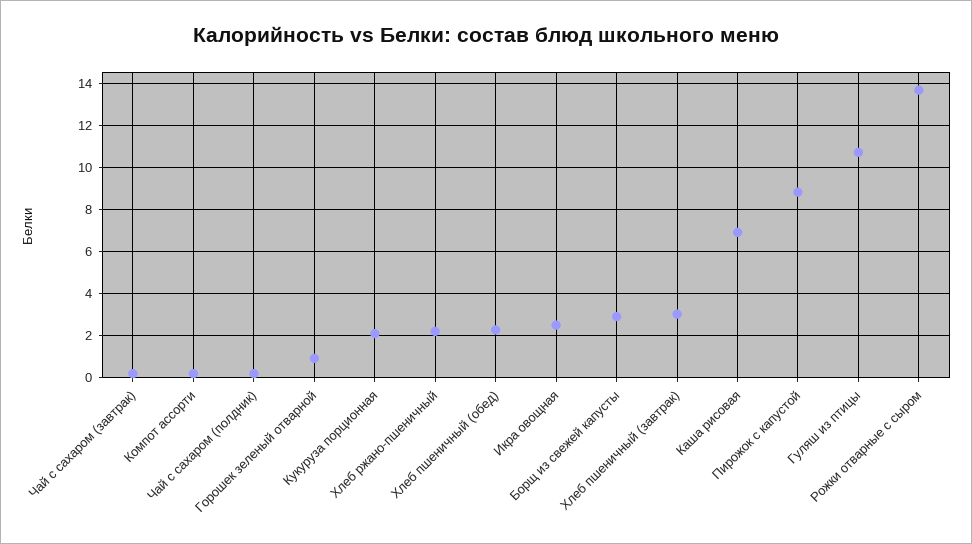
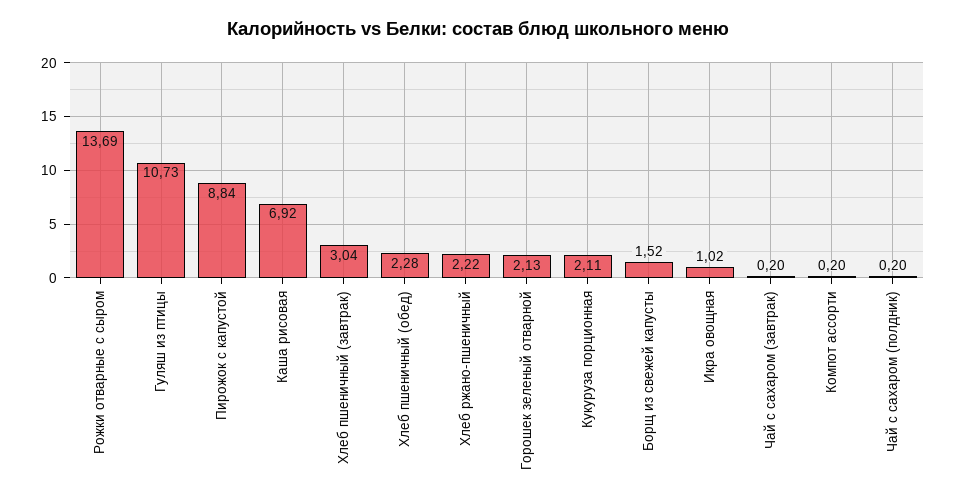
  {
    "Чай с сахаром (завтрак)": 0.2,
    "Компот ассорти": 0.2,
    "Чай с сахаром (полдник)": 0.2,
-   "Горошек зеленый отварной": 1,
+   "Горошек зеленый отварной": 2.13,
    "Кукуруза порционная": 2.11,
    "Хлеб ржано-пшеничный": 2.22,
    "Хлеб пшеничный (обед)": 2.28,
-   "Икра овощная": 2.5,
+   "Икра овощная": 1.02,
-   "Борщ из свежей капусты": 3,
+   "Борщ из свежей капусты": 1.52,
    "Хлеб пшеничный (завтрак)": 3.04,
    "Каша рисовая": 6.92,
    "Пирожок с капустой": 8.84,
    "Гуляш из птицы": 10.73,
    "Рожки отварные с сыром": 13.69
  }

